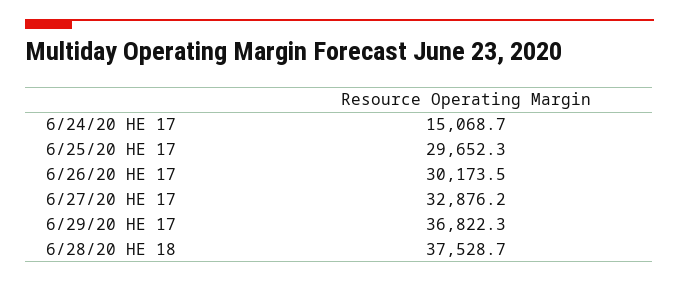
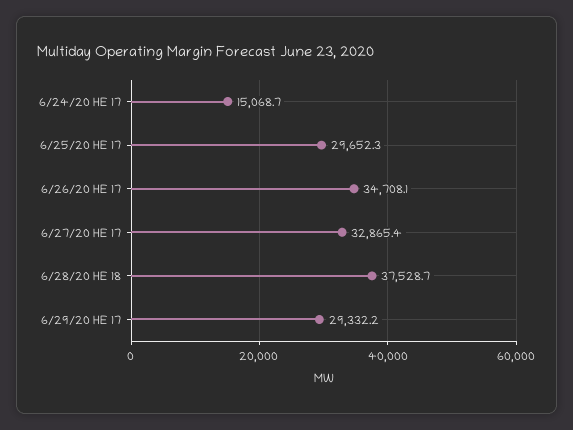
  {
    "6/24/20 HE 17": 15068.7,
    "6/25/20 HE 17": 29652.3,
-   "6/26/20 HE 17": 30173.5,
+   "6/26/20 HE 17": 34708.1,
-   "6/27/20 HE 17": 32876.2,
+   "6/27/20 HE 17": 32865.4,
-   "6/29/20 HE 17": 36822.3,
+   "6/29/20 HE 17": 29332.2,
    "6/28/20 HE 18": 37528.7
  }

